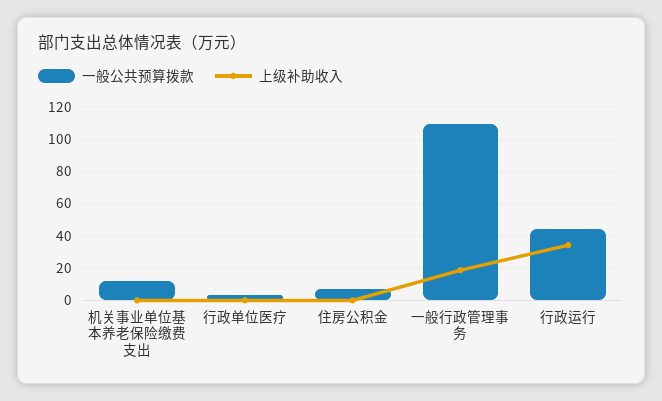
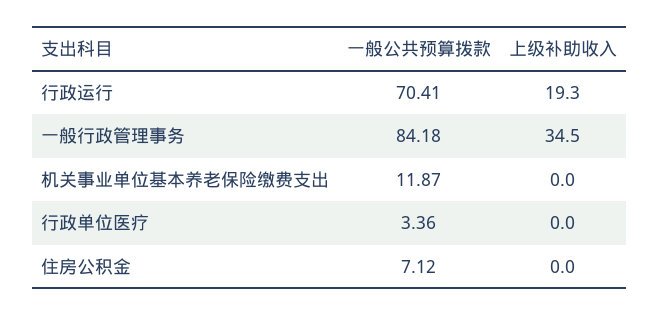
  {
    "一般公共预算拨款": {
      "机关事业单位基本养老保险缴费支出": 11.87,
      "行政单位医疗": 3.36,
      "住房公积金": 7.12,
-     "一般行政管理事务": 110,
+     "一般行政管理事务": 84.18,
-     "行政运行": 45
+     "行政运行": 70.41
    },
    "上级补助收入": {
      "机关事业单位基本养老保险缴费支出": 0,
      "行政单位医疗": 0,
      "住房公积金": 0,
-     "一般行政管理事务": 20,
+     "一般行政管理事务": 34.5,
-     "行政运行": 35
+     "行政运行": 19.3
    }
  }

